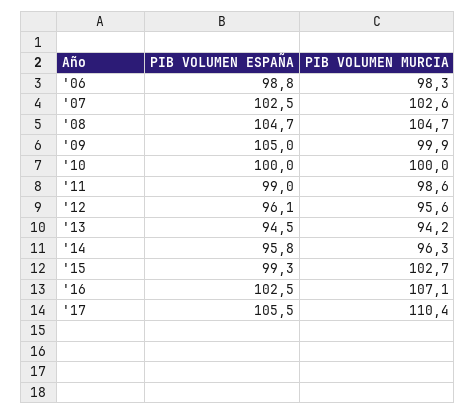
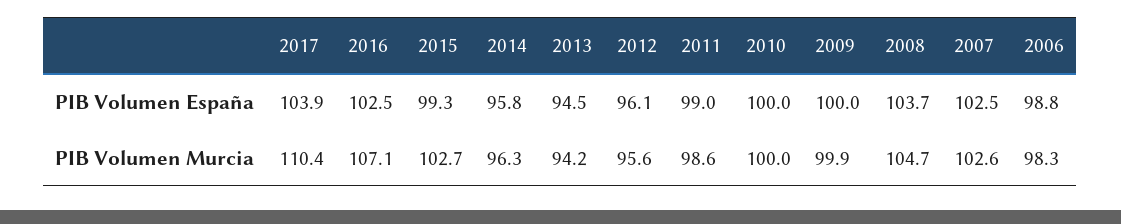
  {
    "PIB VOLUMEN ESPAÑA": {
      "'06": 98.8,
      "'07": 102.5,
-     "'08": 104.7,
+     "'08": 103.7,
-     "'09": 105,
+     "'09": 100,
      "'10": 100,
      "'11": 99,
      "'12": 96.1,
      "'13": 94.5,
      "'14": 95.8,
      "'15": 99.3,
      "'16": 102.5,
-     "'17": 105.5
+     "'17": 103.9
    },
    "PIB VOLUMEN MURCIA": {
      "'06": 98.3,
      "'07": 102.6,
      "'08": 104.7,
      "'09": 99.9,
      "'10": 100,
      "'11": 98.6,
      "'12": 95.6,
      "'13": 94.2,
      "'14": 96.3,
      "'15": 102.7,
      "'16": 107.1,
      "'17": 110.4
    }
  }

